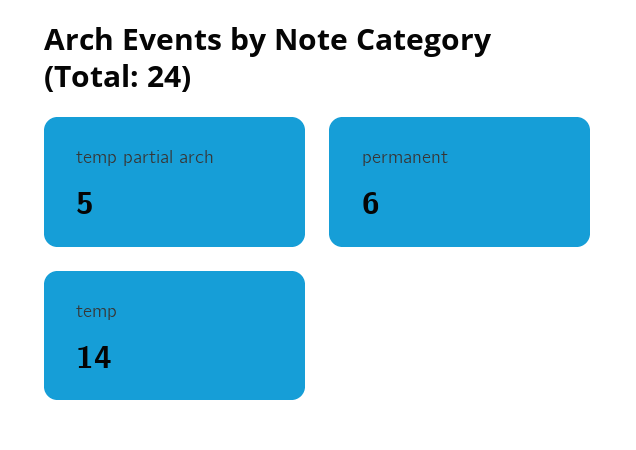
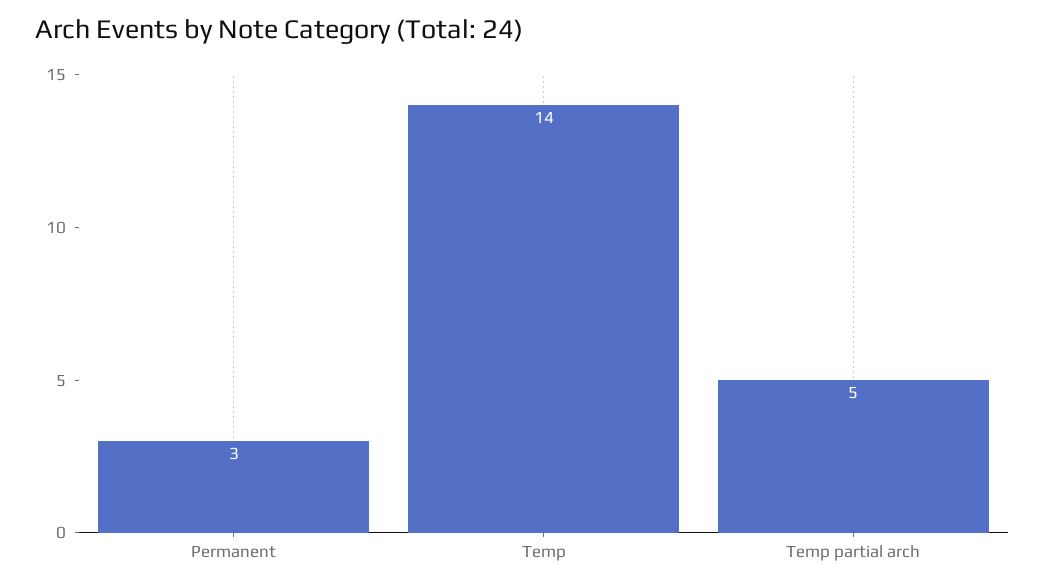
  {
    "temp partial arch": 5,
-   "permanent": 6,
+   "permanent": 3,
    "temp": 14
  }

